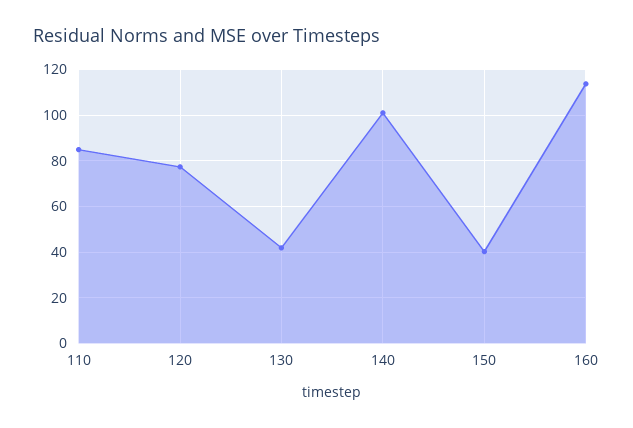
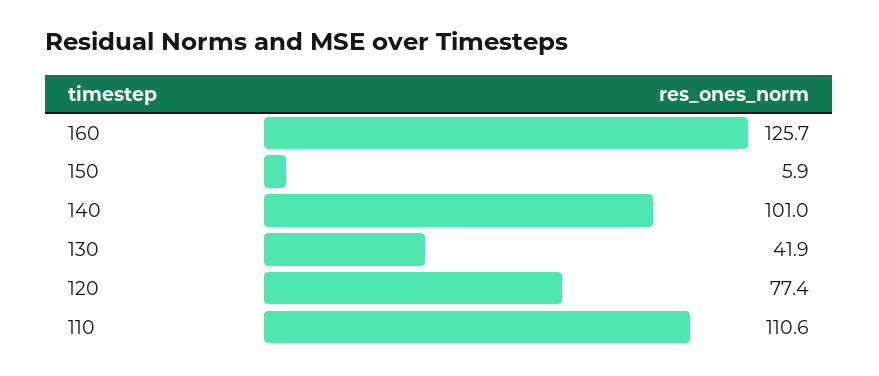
  {
-   "110": 85,
+   "110": 110.6,
    "120": 77.4,
    "130": 41.9,
    "140": 101,
-   "150": 40,
+   "150": 5.9,
-   "160": 115
+   "160": 125.7
  }

